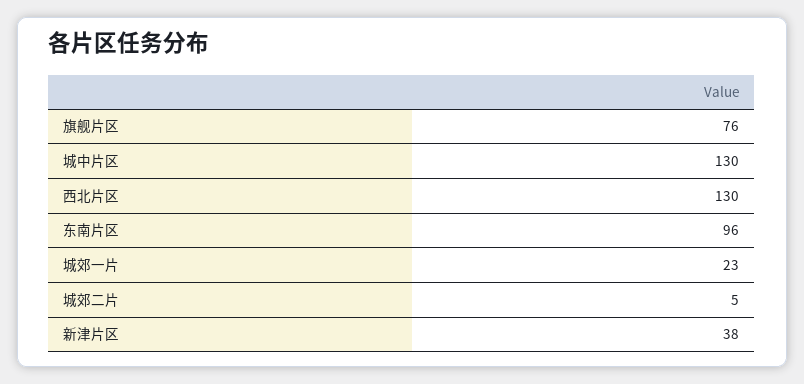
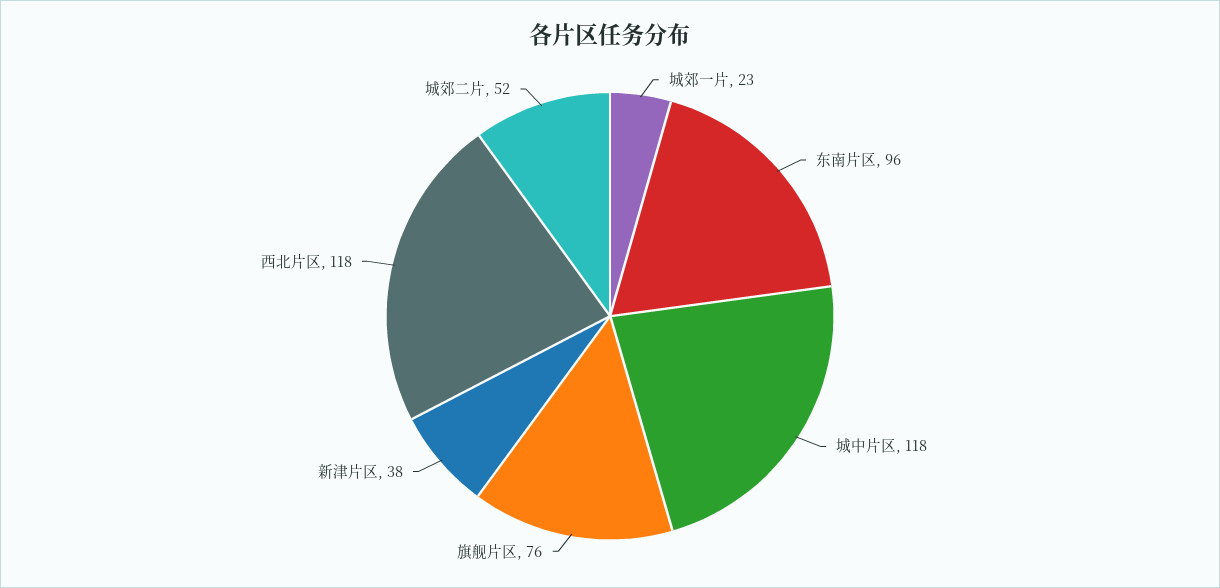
  {
    "旗舰片区": 76,
-   "城中片区": 130,
+   "城中片区": 118,
-   "西北片区": 130,
+   "西北片区": 118,
    "东南片区": 96,
    "城郊一片": 23,
-   "城郊二片": 5,
+   "城郊二片": 52,
    "新津片区": 38
  }

